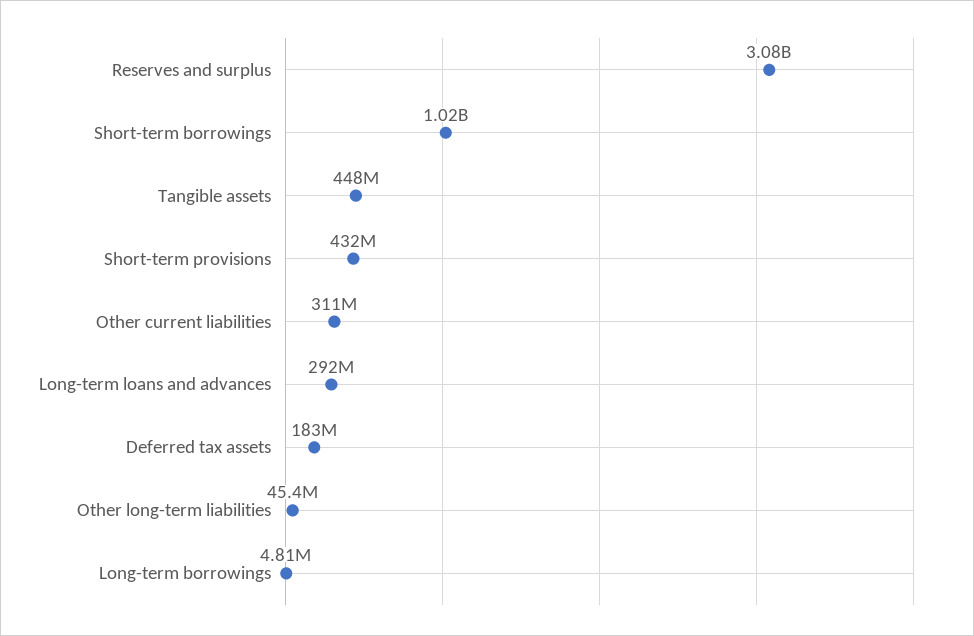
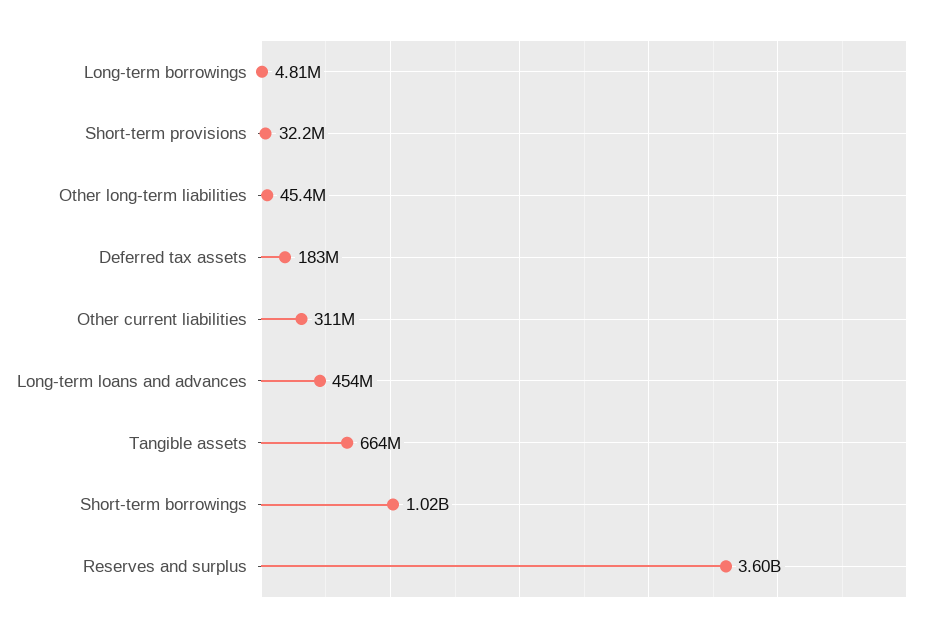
  {
-   "Reserves and surplus": 3080000000,
+   "Reserves and surplus": 3600000000,
    "Short-term borrowings": 1020000000,
-   "Tangible assets": 448000000,
+   "Tangible assets": 664000000,
-   "Short-term provisions": 432000000,
+   "Short-term provisions": 32200000,
    "Other current liabilities": 311000000,
-   "Long-term loans and advances": 292000000,
+   "Long-term loans and advances": 454000000,
    "Deferred tax assets": 183000000,
    "Other long-term liabilities": 45400000,
    "Long-term borrowings": 4810000
  }

